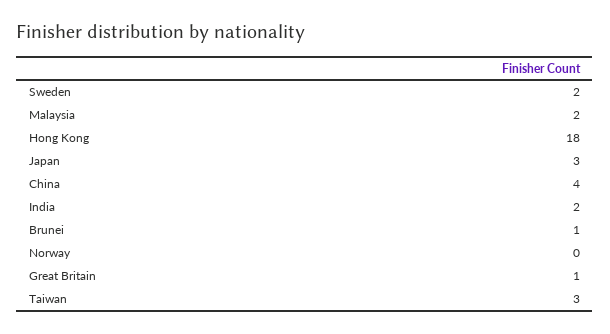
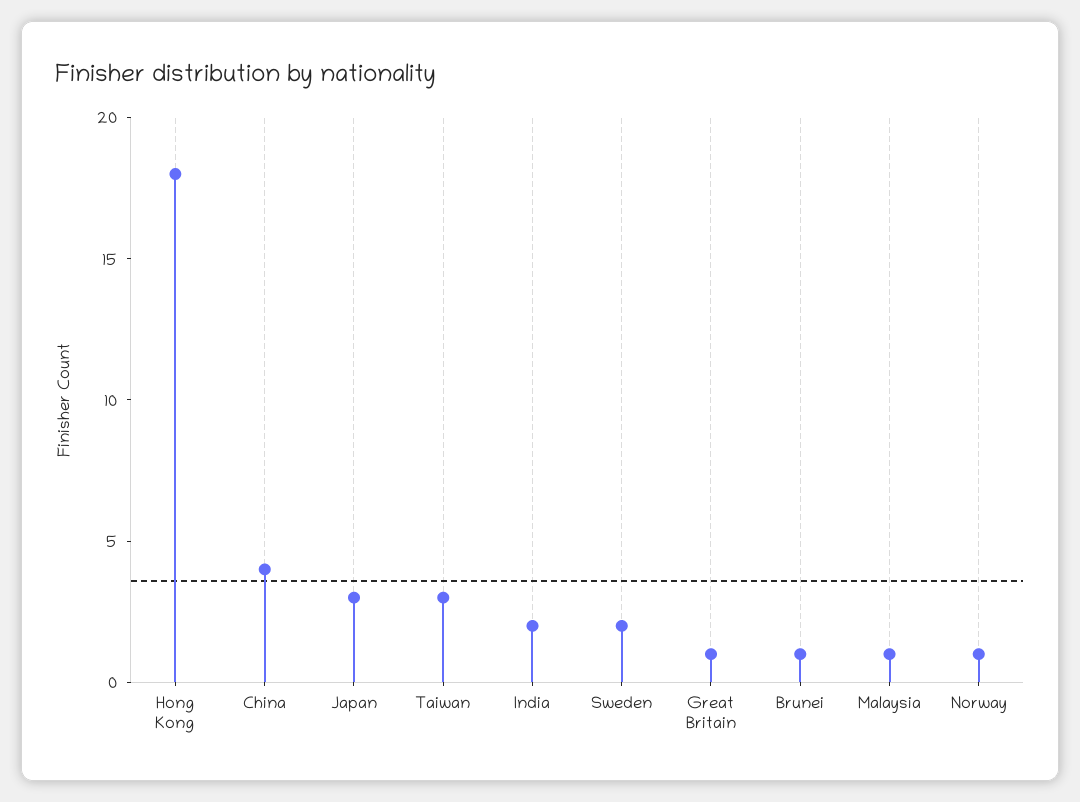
  {
    "Sweden": 2,
-   "Malaysia": 2,
+   "Malaysia": 1,
    "Hong Kong": 18,
    "Japan": 3,
    "China": 4,
    "India": 2,
    "Brunei": 1,
-   "Norway": 0,
+   "Norway": 1,
    "Great Britain": 1,
    "Taiwan": 3
  }

